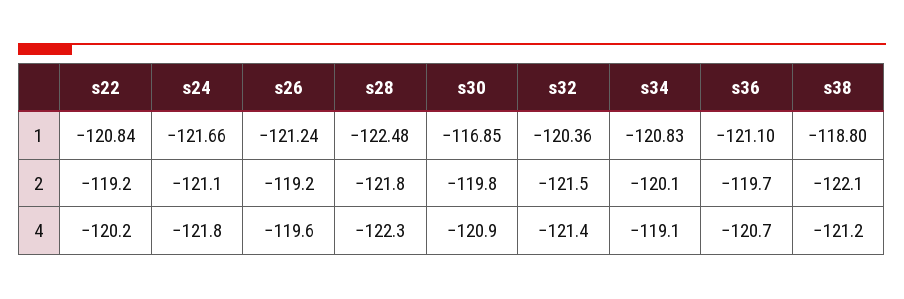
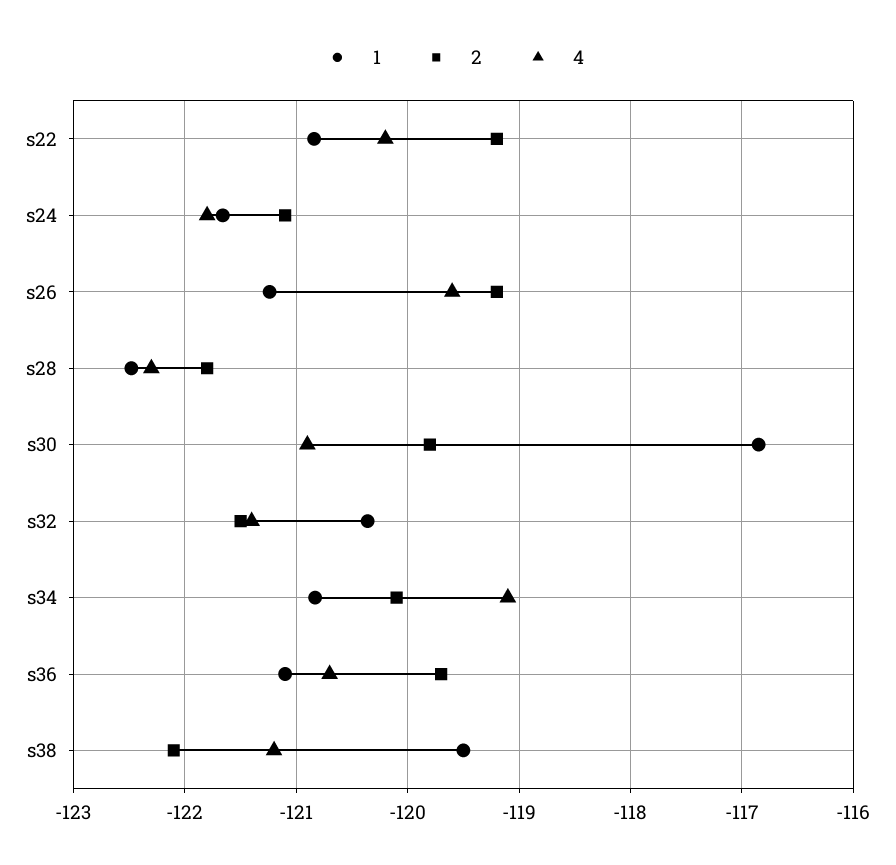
  {
    "1": {
      "s22": -120.84,
      "s24": -121.66,
      "s26": -121.24,
      "s28": -122.48,
      "s30": -116.85,
      "s32": -120.36,
      "s34": -120.83,
      "s36": -121.1,
-     "s38": -118.8
+     "s38": -119.5
    },
    "2": {
      "s22": -119.2,
      "s24": -121.1,
      "s26": -119.2,
      "s28": -121.8,
      "s30": -119.8,
      "s32": -121.5,
      "s34": -120.1,
      "s36": -119.7,
      "s38": -122.1
    },
    "4": {
      "s22": -120.2,
      "s24": -121.8,
      "s26": -119.6,
      "s28": -122.3,
      "s30": -120.9,
      "s32": -121.4,
      "s34": -119.1,
      "s36": -120.7,
      "s38": -121.2
    }
  }

